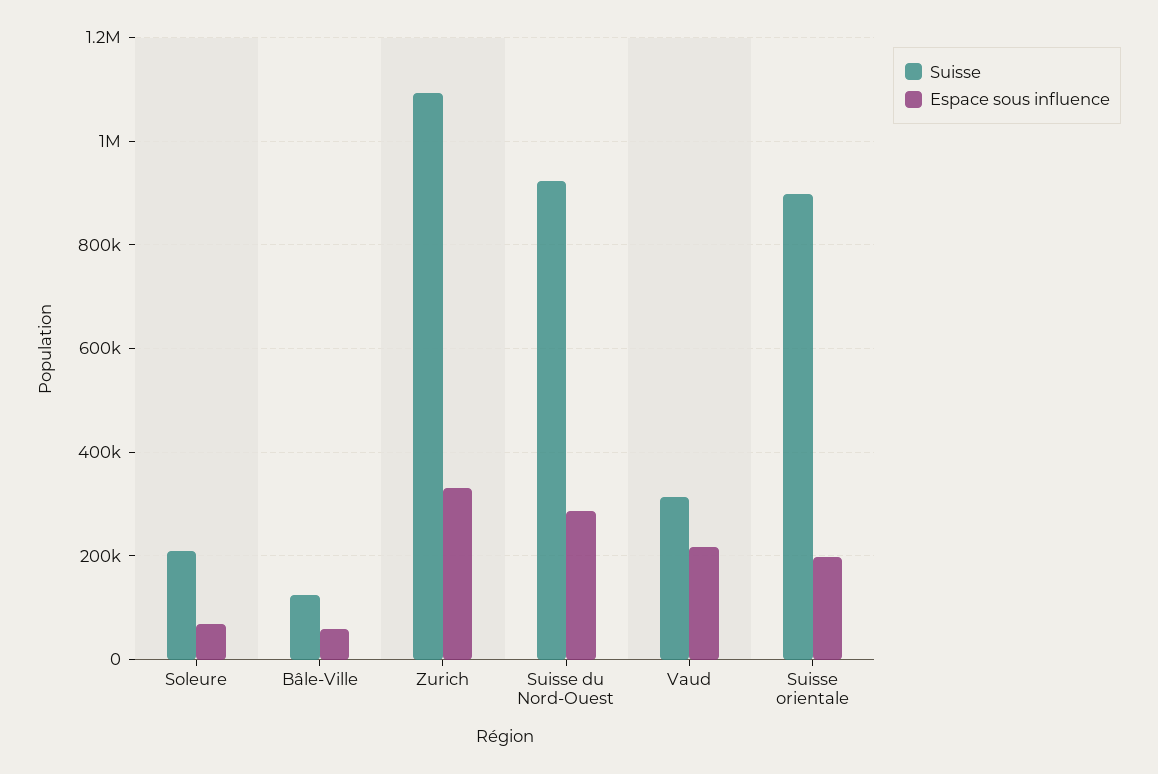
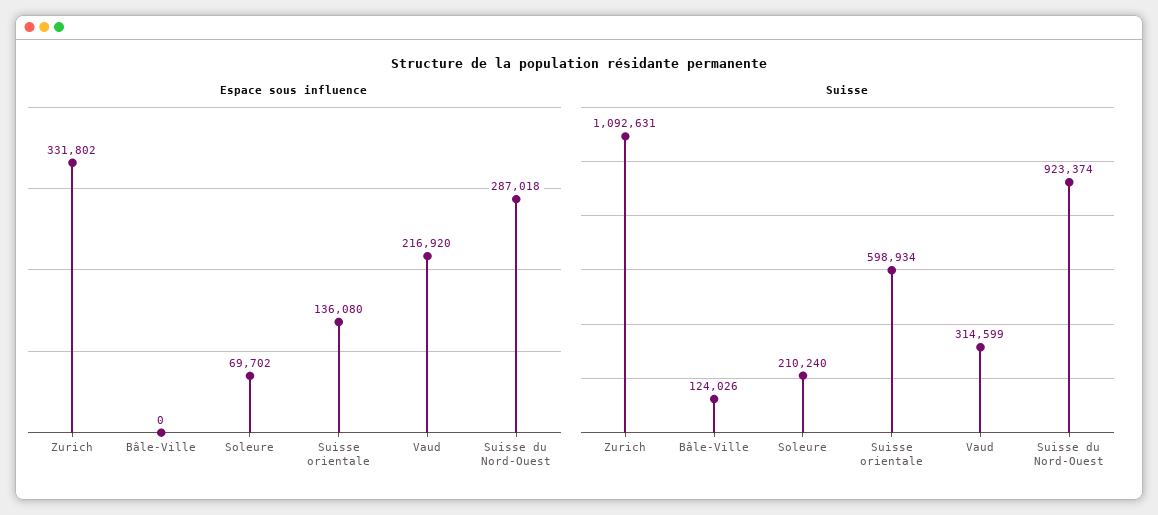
  {
    "Suisse": {
      "Soleure": 210240,
      "Bâle-Ville": 124026,
      "Zurich": 1092631,
      "Suisse du Nord-Ouest": 923374,
      "Vaud": 314599,
-     "Suisse orientale": 900000
+     "Suisse orientale": 598934
    },
    "Espace sous influence": {
      "Soleure": 69702,
-     "Bâle-Ville": 60000,
+     "Bâle-Ville": 0,
      "Zurich": 331802,
      "Suisse du Nord-Ouest": 287018,
      "Vaud": 216920,
-     "Suisse orientale": 200000
+     "Suisse orientale": 136080
    }
  }

